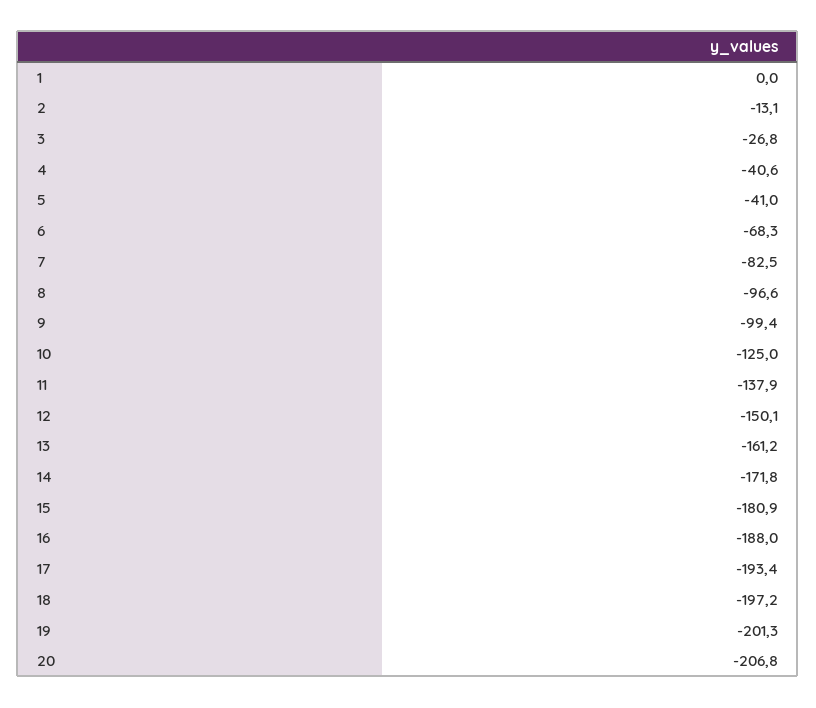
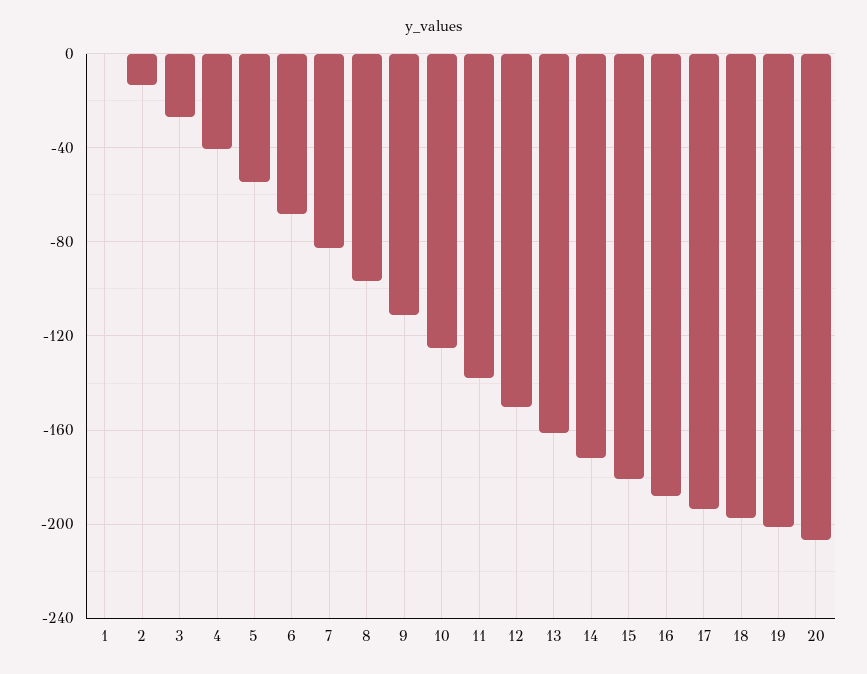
  {
    "1": 0,
    "2": -13.1,
    "3": -26.8,
    "4": -40.6,
-   "5": -41,
+   "5": -55,
    "6": -68.3,
    "7": -82.5,
    "8": -96.6,
-   "9": -99.4,
+   "9": -110,
    "10": -125,
    "11": -137.9,
    "12": -150.1,
    "13": -161.2,
    "14": -171.8,
    "15": -180.9,
    "16": -188,
    "17": -193.4,
    "18": -197.2,
    "19": -201.3,
    "20": -206.8
  }

